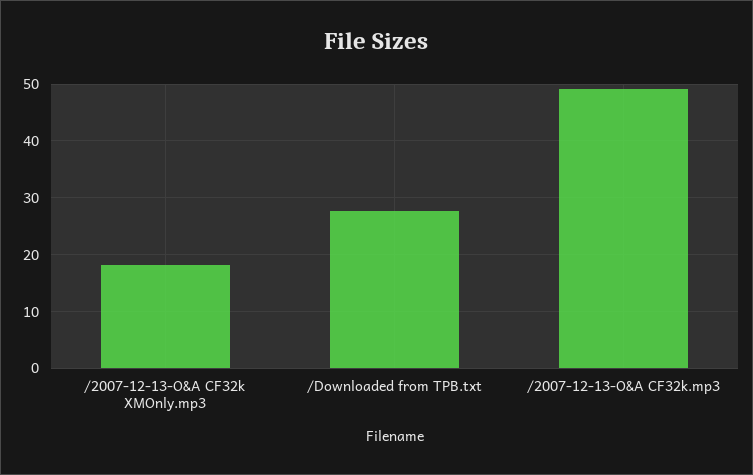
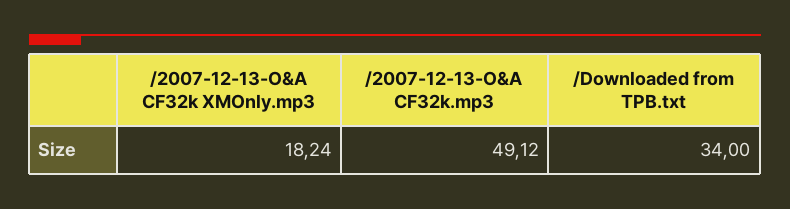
  {
    "/2007-12-13-O&A CF32k XMOnly.mp3": 18.24,
-   "/Downloaded from TPB.txt": 28,
+   "/Downloaded from TPB.txt": 34,
    "/2007-12-13-O&A CF32k.mp3": 49.12
  }

